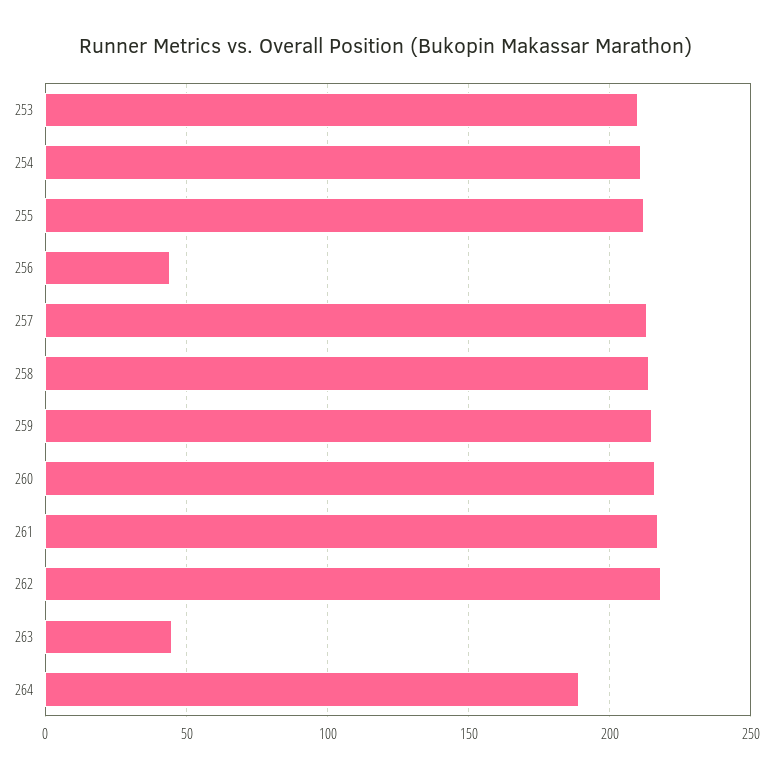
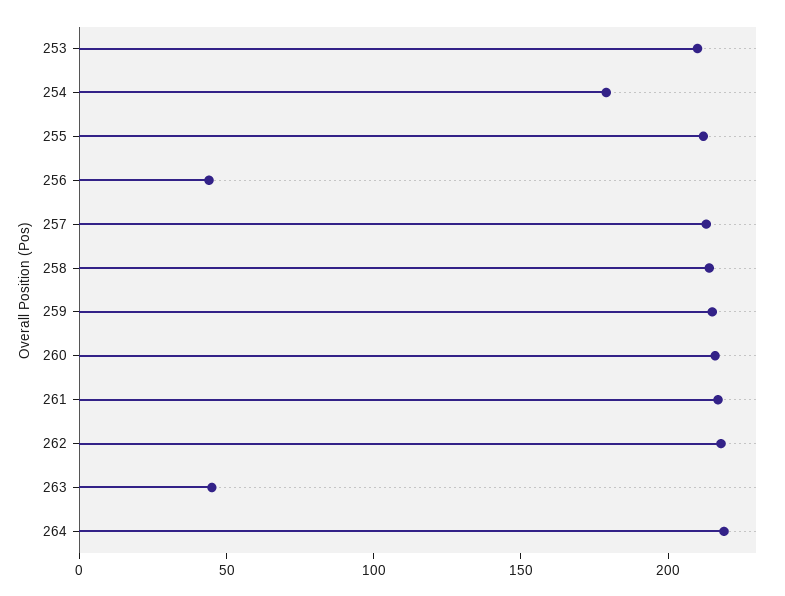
  {
    "253": 210,
-   "254": 210,
+   "254": 180,
    "255": 210,
    "256": 45,
    "257": 215,
    "258": 215,
    "259": 215,
    "260": 215,
    "261": 215,
    "262": 220,
    "263": 45,
-   "264": 190
+   "264": 220
  }

